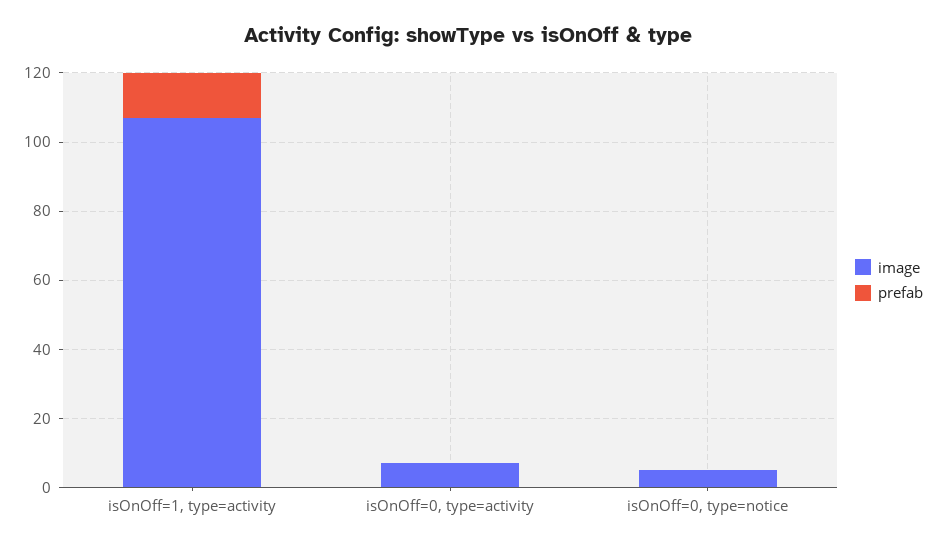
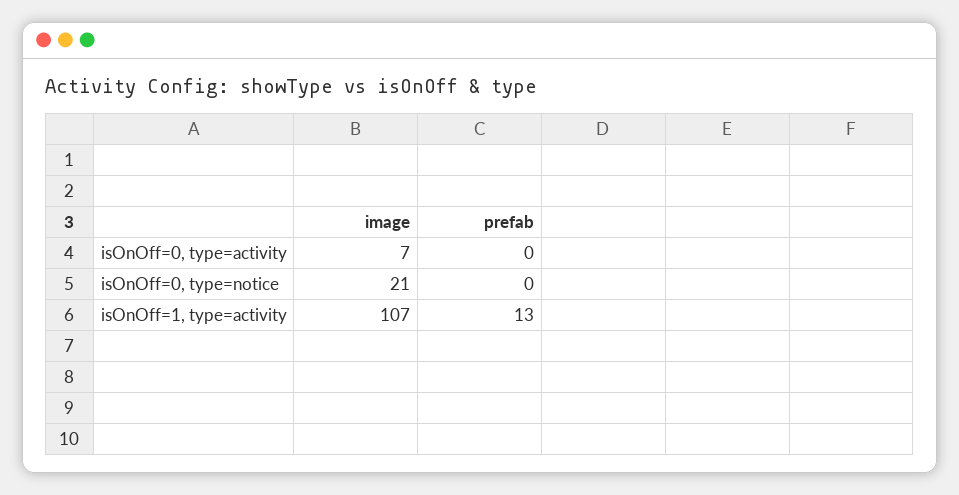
  {
    "image": {
      "isOnOff=1, type=activity": 107,
      "isOnOff=0, type=activity": 7,
-     "isOnOff=0, type=notice": 5
+     "isOnOff=0, type=notice": 21
    },
    "prefab": {
      "isOnOff=1, type=activity": 13,
      "isOnOff=0, type=activity": 0,
      "isOnOff=0, type=notice": 0
    }
  }

